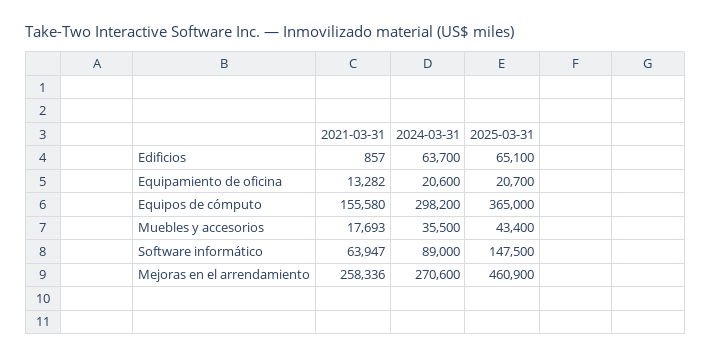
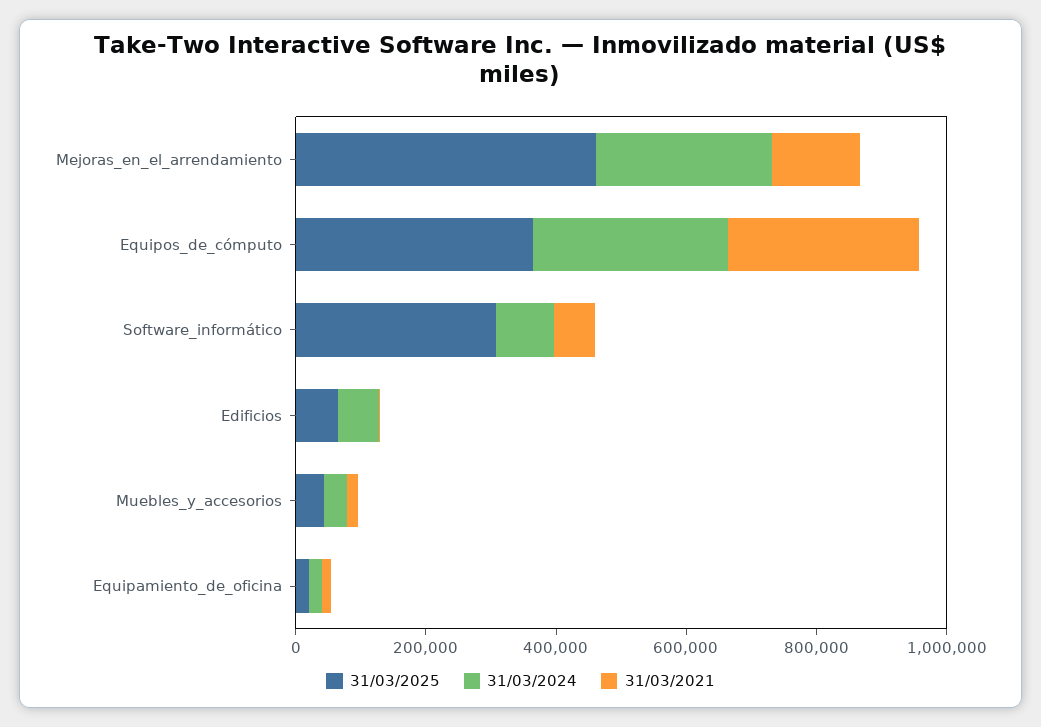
  {
    "2021-03-31": {
      "Edificios": 857,
      "Equipamiento de oficina": 13282,
-     "Equipos de cómputo": 155580,
+     "Equipos de cómputo": 300000,
      "Muebles y accesorios": 17693,
      "Software informático": 63947,
-     "Mejoras en el arrendamiento": 258336
+     "Mejoras en el arrendamiento": 150000
    },
    "2024-03-31": {
      "Edificios": 63700,
      "Equipamiento de oficina": 20600,
      "Equipos de cómputo": 298200,
      "Muebles y accesorios": 35500,
      "Software informático": 89000,
      "Mejoras en el arrendamiento": 270600
    },
    "2025-03-31": {
      "Edificios": 65100,
      "Equipamiento de oficina": 20700,
      "Equipos de cómputo": 365000,
      "Muebles y accesorios": 43400,
-     "Software informático": 147500,
+     "Software informático": 300000,
      "Mejoras en el arrendamiento": 460900
    }
  }

